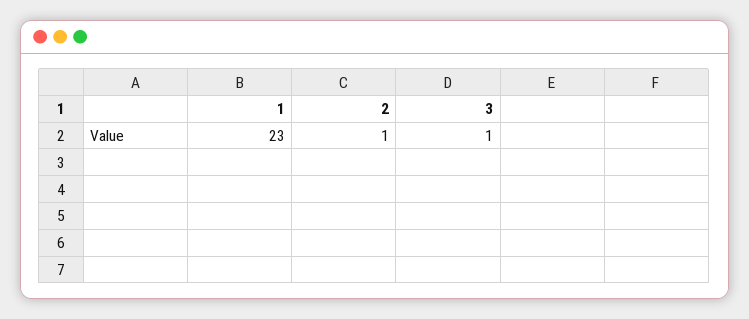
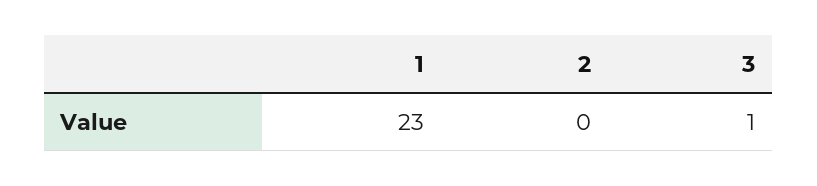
  {
    "1": 23,
-   "2": 1,
+   "2": 0,
    "3": 1
  }

